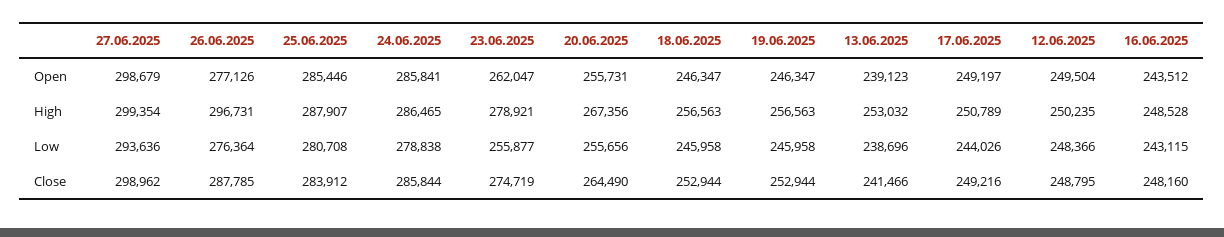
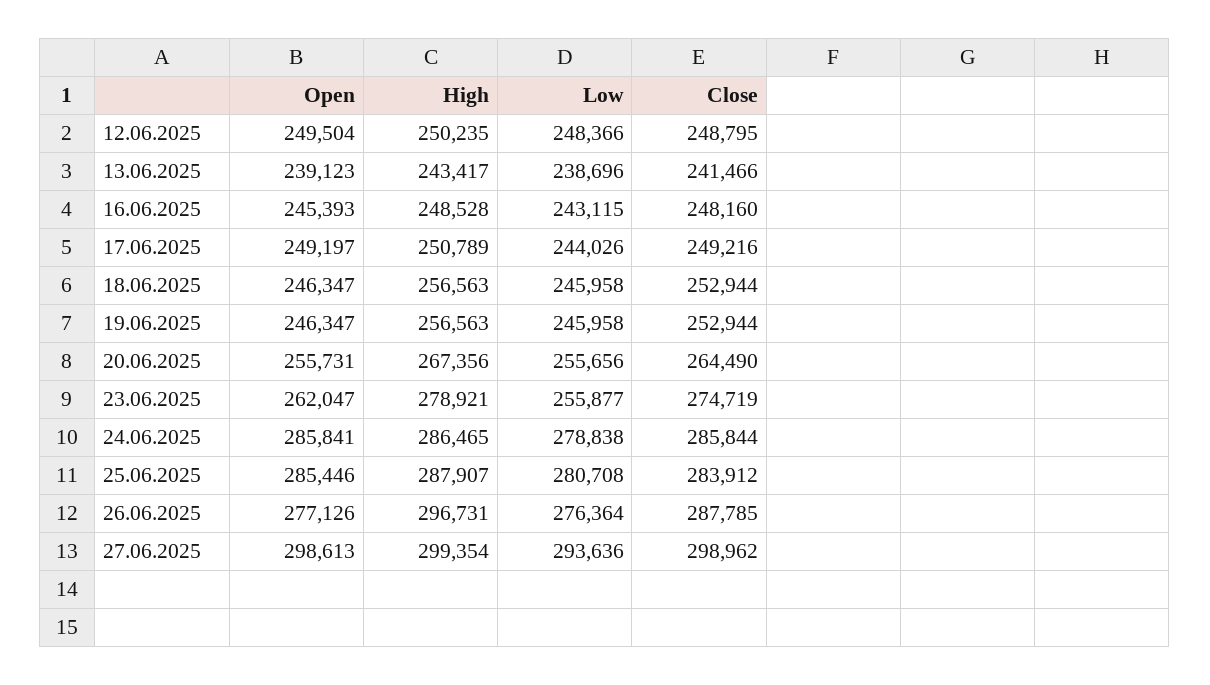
  {
    "27.06.2025": {
-     "Open": 298679,
+     "Open": 298613,
      "High": 299354,
      "Low": 293636,
      "Close": 298962
    },
    "26.06.2025": {
      "Open": 277126,
      "High": 296731,
      "Low": 276364,
      "Close": 287785
    },
    "25.06.2025": {
      "Open": 285446,
      "High": 287907,
      "Low": 280708,
      "Close": 283912
    },
    "24.06.2025": {
      "Open": 285841,
      "High": 286465,
      "Low": 278838,
      "Close": 285844
    },
    "23.06.2025": {
      "Open": 262047,
      "High": 278921,
      "Low": 255877,
      "Close": 274719
    },
    "20.06.2025": {
      "Open": 255731,
      "High": 267356,
      "Low": 255656,
      "Close": 264490
    },
    "18.06.2025": {
      "Open": 246347,
      "High": 256563,
      "Low": 245958,
      "Close": 252944
    },
    "19.06.2025": {
      "Open": 246347,
      "High": 256563,
      "Low": 245958,
      "Close": 252944
    },
    "13.06.2025": {
      "Open": 239123,
-     "High": 253032,
+     "High": 243417,
      "Low": 238696,
      "Close": 241466
    },
    "17.06.2025": {
      "Open": 249197,
      "High": 250789,
      "Low": 244026,
      "Close": 249216
    },
    "12.06.2025": {
      "Open": 249504,
      "High": 250235,
      "Low": 248366,
      "Close": 248795
    },
    "16.06.2025": {
-     "Open": 243512,
+     "Open": 245393,
      "High": 248528,
      "Low": 243115,
      "Close": 248160
    }
  }

